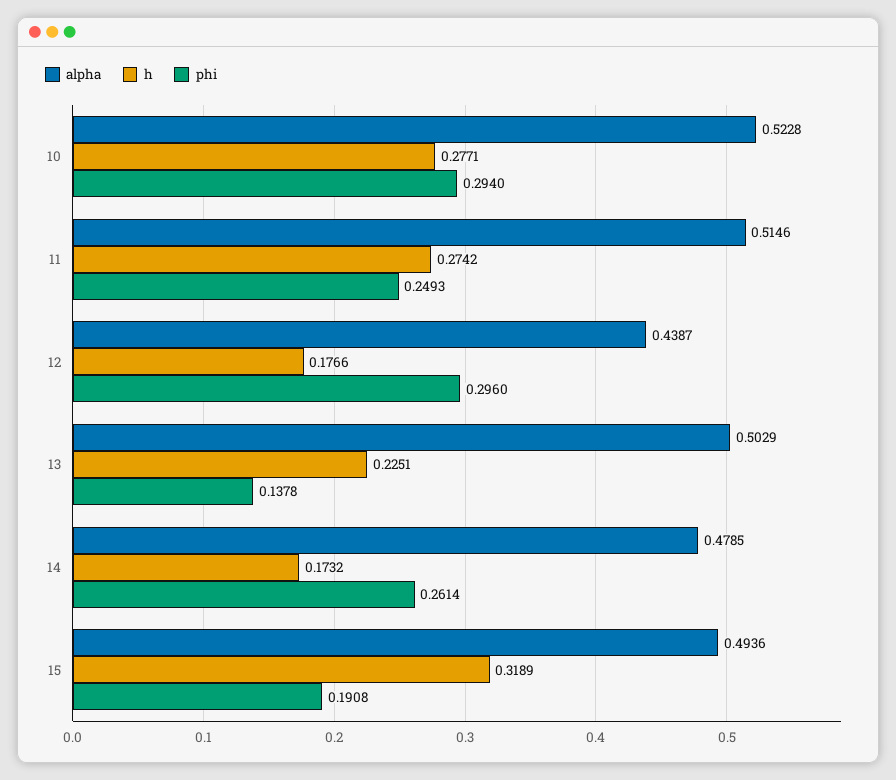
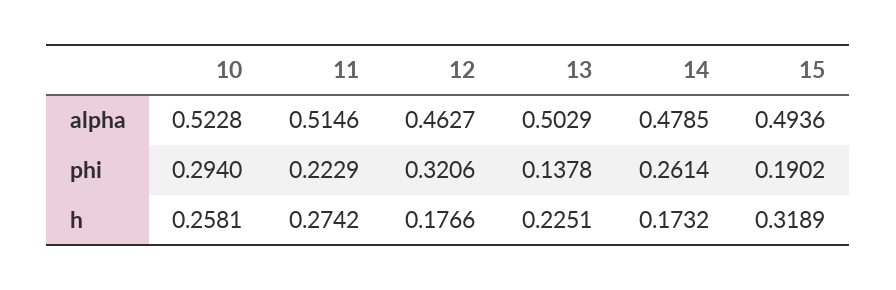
  {
    "alpha": {
      "10": 0.5228,
      "11": 0.5146,
-     "12": 0.4387,
+     "12": 0.4627,
      "13": 0.5029,
      "14": 0.4785,
      "15": 0.4936
    },
    "h": {
-     "10": 0.2771,
+     "10": 0.2581,
      "11": 0.2742,
      "12": 0.1766,
      "13": 0.2251,
      "14": 0.1732,
      "15": 0.3189
    },
    "phi": {
      "10": 0.294,
-     "11": 0.2493,
+     "11": 0.2229,
-     "12": 0.296,
+     "12": 0.3206,
      "13": 0.1378,
      "14": 0.2614,
-     "15": 0.1908
+     "15": 0.1902
    }
  }

